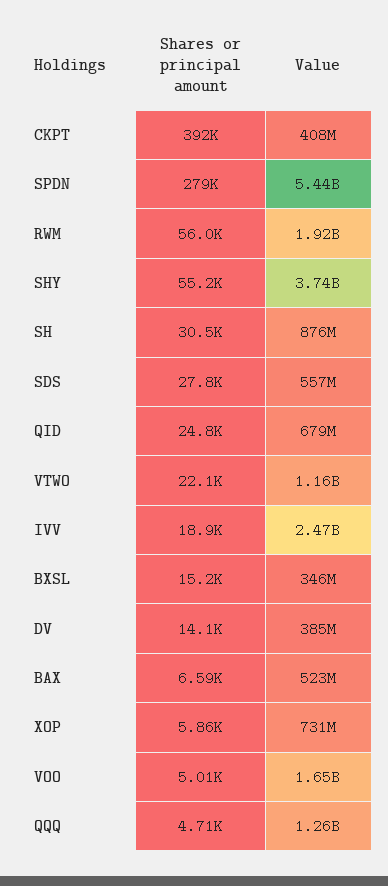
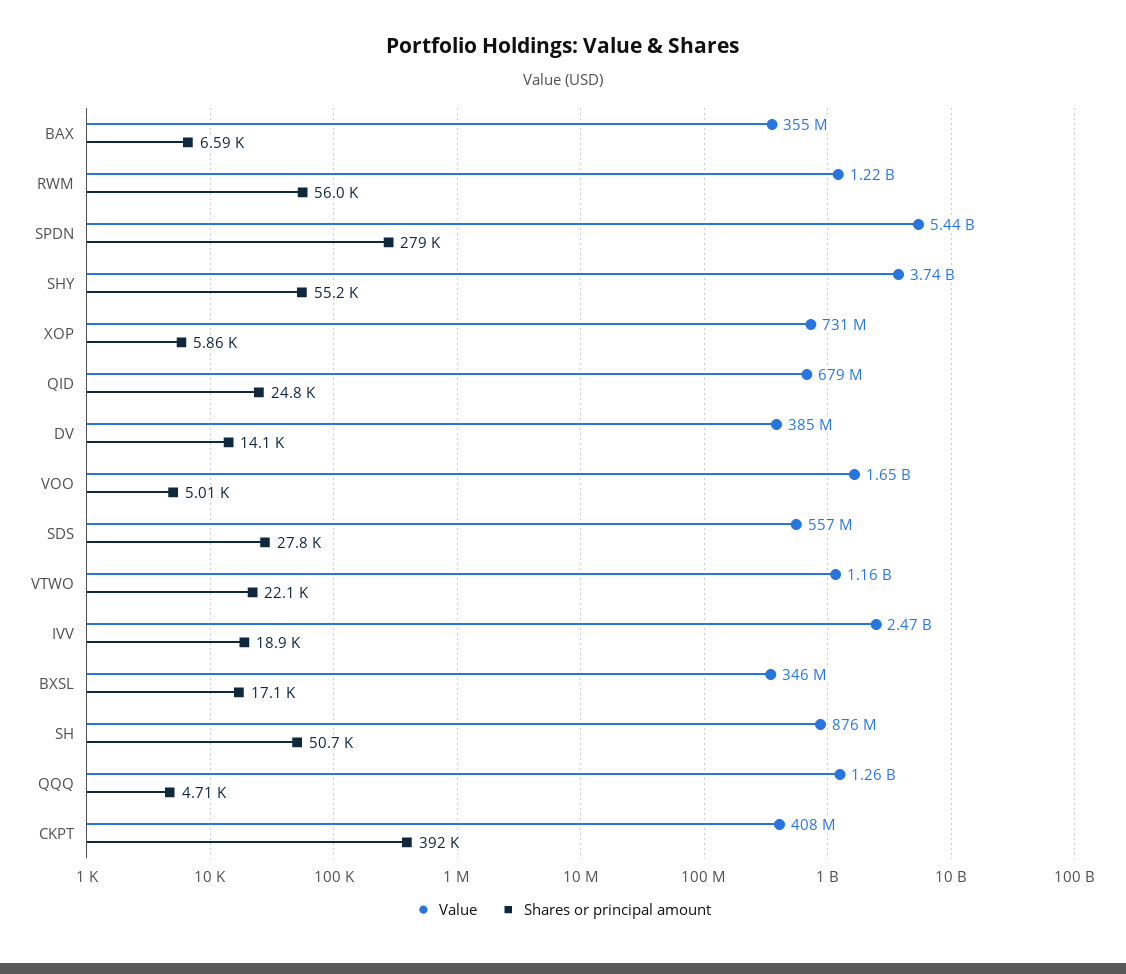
  {
    "Shares or principal amount": {
      "CKPT": 392000,
      "SPDN": 279000,
      "RWM": 56000,
      "SHY": 55200,
-     "SH": 30500,
+     "SH": 50700,
      "SDS": 27800,
      "QID": 24800,
      "VTWO": 22100,
      "IVV": 18900,
-     "BXSL": 15200,
+     "BXSL": 17100,
      "DV": 14100,
      "BAX": 6590,
      "XOP": 5860,
      "VOO": 5010,
      "QQQ": 4710
    },
    "Value": {
      "CKPT": 408000000,
      "SPDN": 5440000000,
-     "RWM": 1920000000,
+     "RWM": 1220000000,
      "SHY": 3740000000,
      "SH": 876000000,
      "SDS": 557000000,
      "QID": 679000000,
      "VTWO": 1160000000,
      "IVV": 2470000000,
      "BXSL": 346000000,
      "DV": 385000000,
-     "BAX": 523000000,
+     "BAX": 355000000,
      "XOP": 731000000,
      "VOO": 1650000000,
      "QQQ": 1260000000
    }
  }

